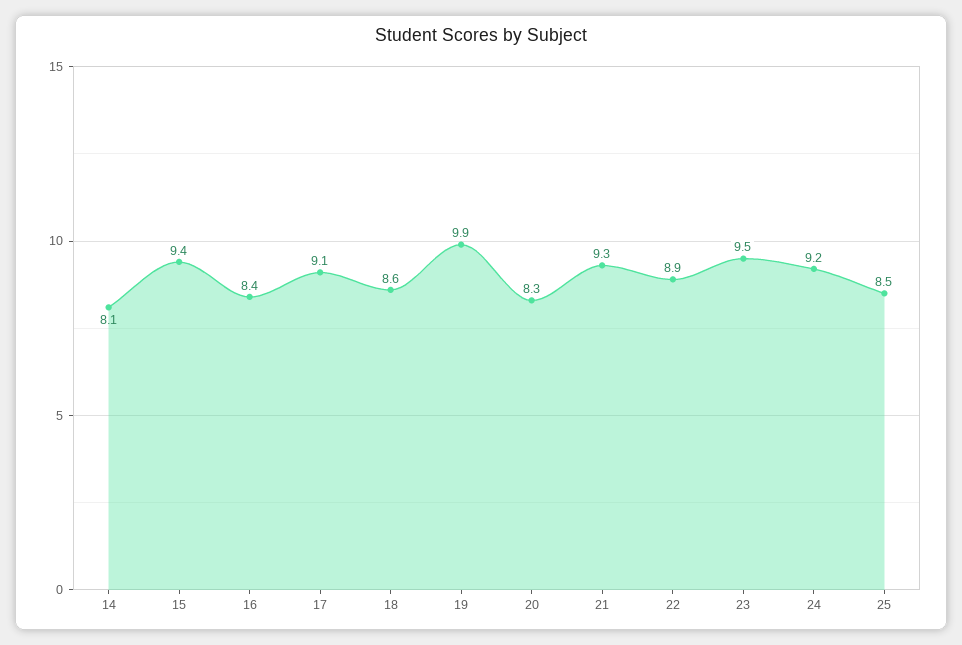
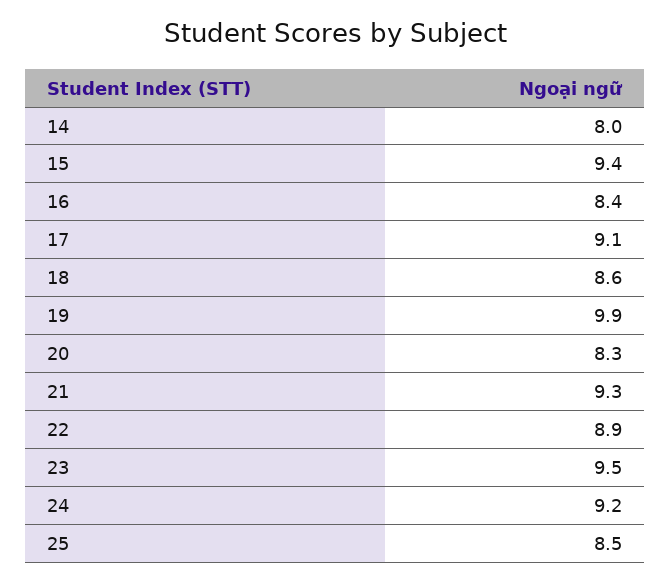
  {
-   "14": 8.1,
+   "14": 8,
    "15": 9.4,
    "16": 8.4,
    "17": 9.1,
    "18": 8.6,
    "19": 9.9,
    "20": 8.3,
    "21": 9.3,
    "22": 8.9,
    "23": 9.5,
    "24": 9.2,
    "25": 8.5
  }

